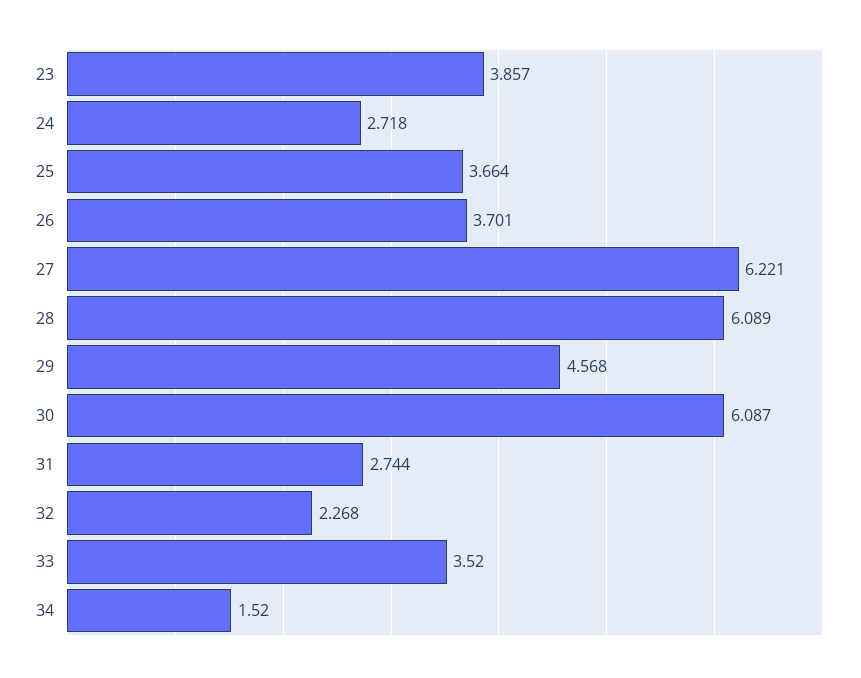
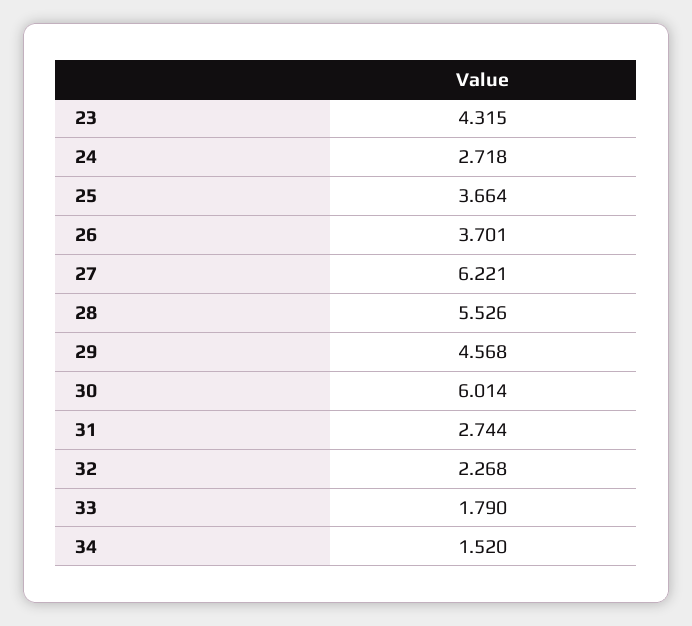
  {
-   "23": 3.857,
+   "23": 4.315,
    "24": 2.718,
    "25": 3.664,
    "26": 3.701,
    "27": 6.221,
-   "28": 6.089,
+   "28": 5.526,
    "29": 4.568,
-   "30": 6.087,
+   "30": 6.014,
    "31": 2.744,
    "32": 2.268,
-   "33": 3.52,
+   "33": 1.79,
    "34": 1.52
  }

